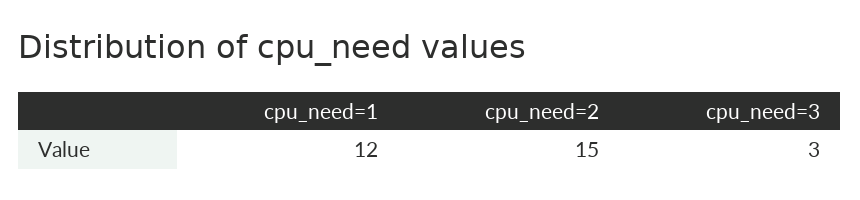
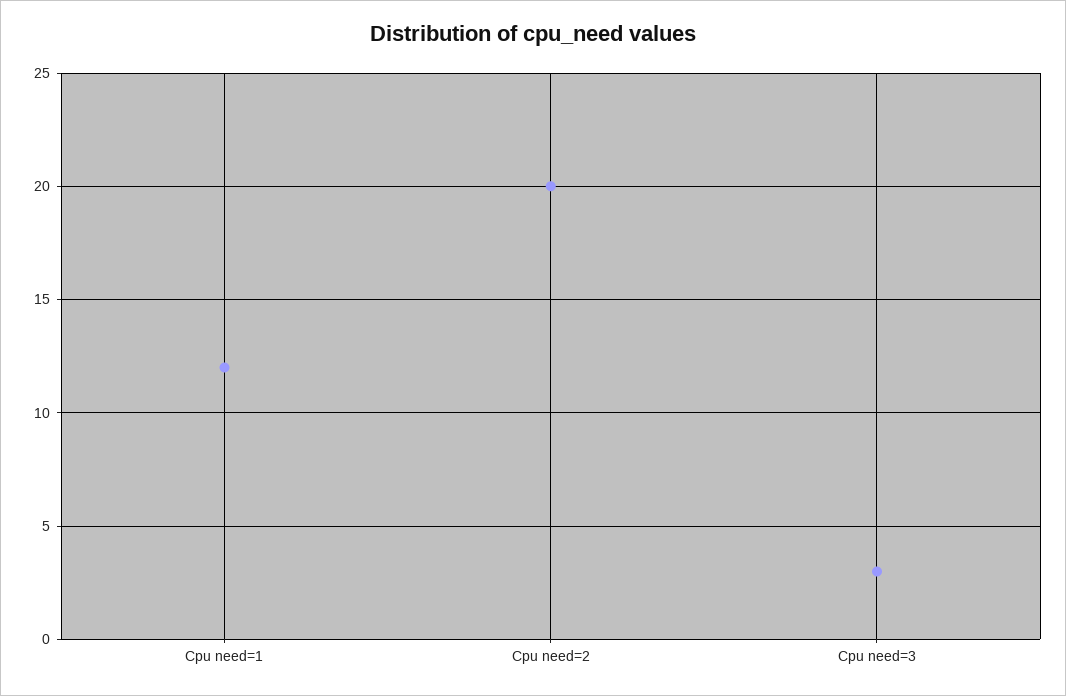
  {
    "cpu_need=1": 12,
-   "cpu_need=2": 15,
+   "cpu_need=2": 20,
    "cpu_need=3": 3
  }

